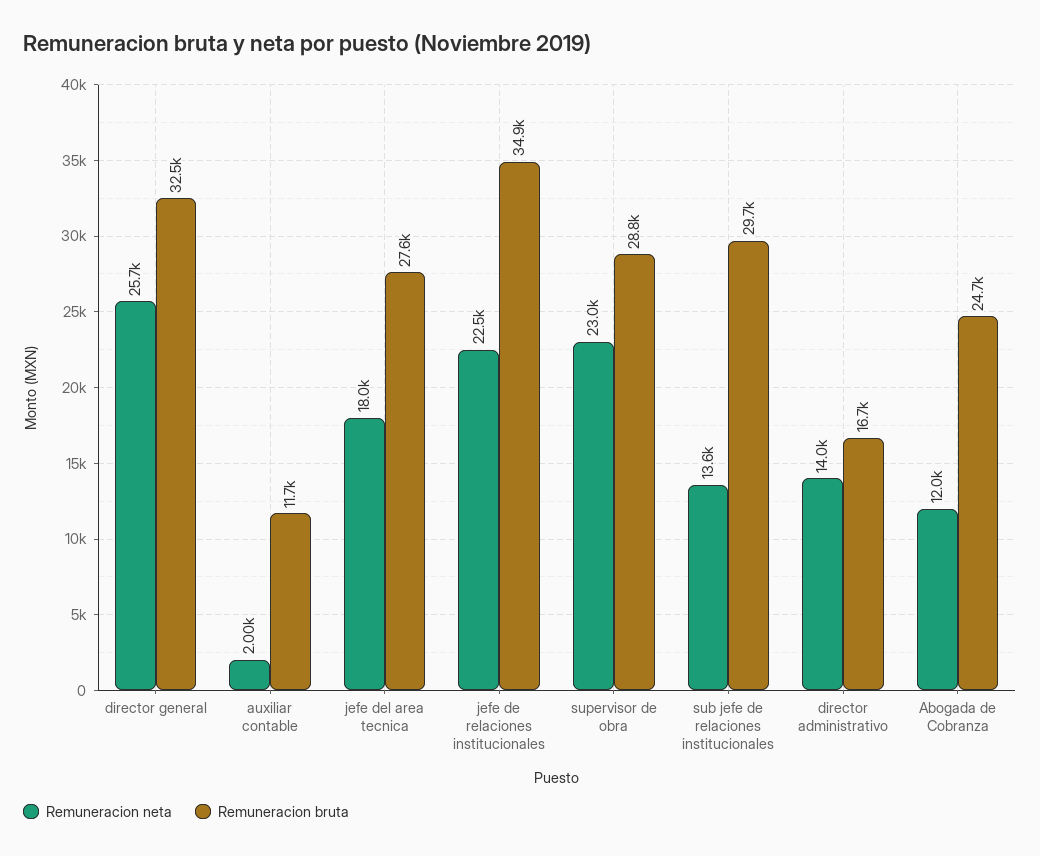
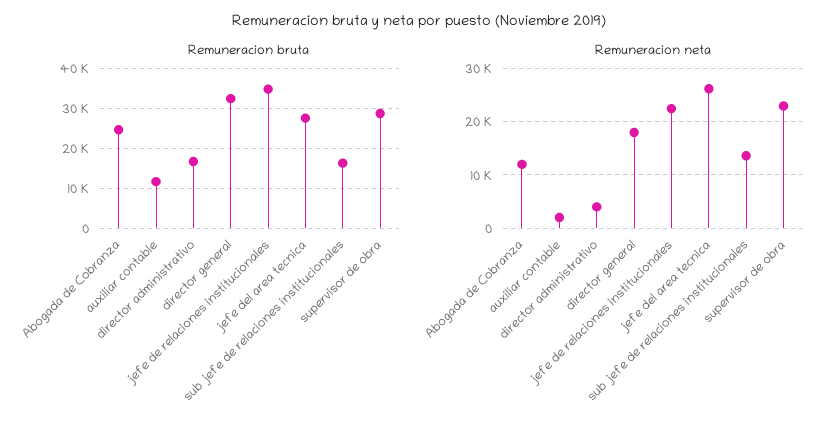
  {
    "Remuneracion neta": {
-     "director general": 25700,
+     "director general": 18000,
      "auxiliar contable": 2000,
-     "jefe del area tecnica": 18000,
+     "jefe del area tecnica": 26000,
      "jefe de relaciones institucionales": 22500,
      "supervisor de obra": 23000,
      "sub jefe de relaciones institucionales": 13600,
-     "director administrativo": 14000,
+     "director administrativo": 4000,
      "Abogada de Cobranza": 12000
    },
    "Remuneracion bruta": {
      "director general": 32500,
      "auxiliar contable": 11700,
      "jefe del area tecnica": 27600,
      "jefe de relaciones institucionales": 34900,
      "supervisor de obra": 28800,
-     "sub jefe de relaciones institucionales": 29700,
+     "sub jefe de relaciones institucionales": 16000,
      "director administrativo": 16700,
      "Abogada de Cobranza": 24700
    }
  }

